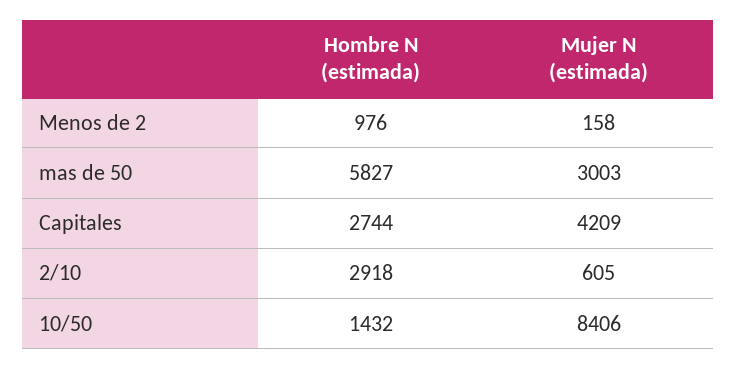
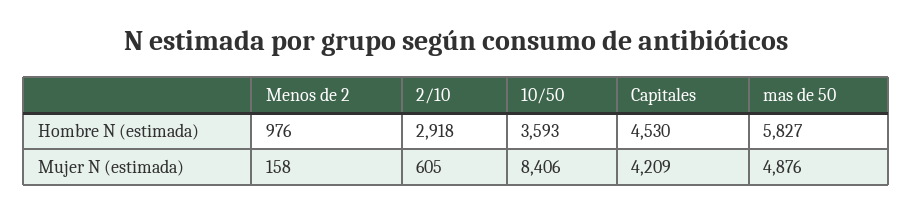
  {
    "Hombre N (estimada)": {
      "Menos de 2": 976,
      "mas de 50": 5827,
-     "Capitales": 2744,
+     "Capitales": 4530,
      "2/10": 2918,
-     "10/50": 1432
+     "10/50": 3593
    },
    "Mujer N (estimada)": {
      "Menos de 2": 158,
-     "mas de 50": 3003,
+     "mas de 50": 4876,
      "Capitales": 4209,
      "2/10": 605,
      "10/50": 8406
    }
  }

